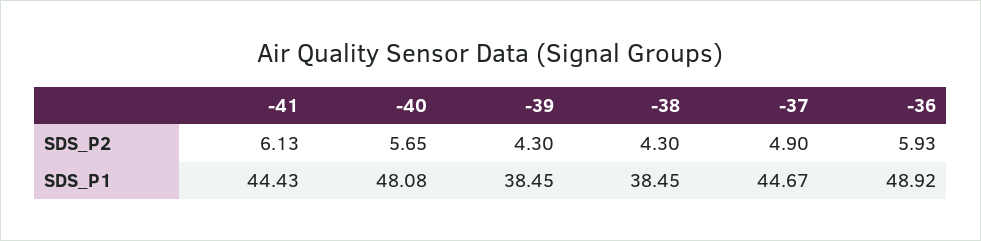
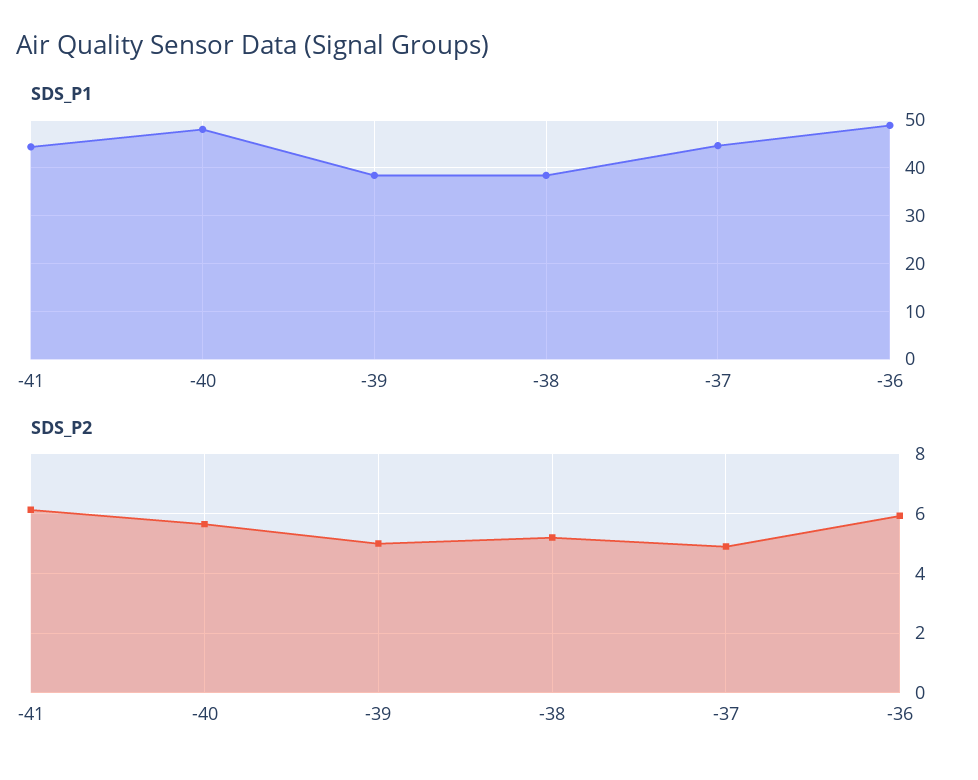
  {
    "SDS_P2": {
      "-41": 6.13,
      "-40": 5.65,
-     "-39": 4.3,
+     "-39": 5,
-     "-38": 4.3,
+     "-38": 5.25,
      "-37": 4.9,
      "-36": 5.93
    },
    "SDS_P1": {
      "-41": 44.43,
      "-40": 48.08,
      "-39": 38.45,
      "-38": 38.45,
      "-37": 44.67,
      "-36": 48.92
    }
  }

